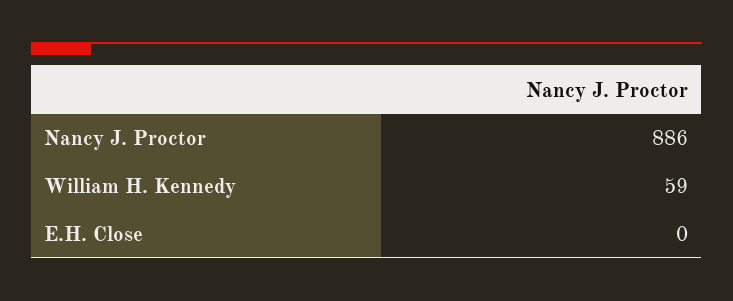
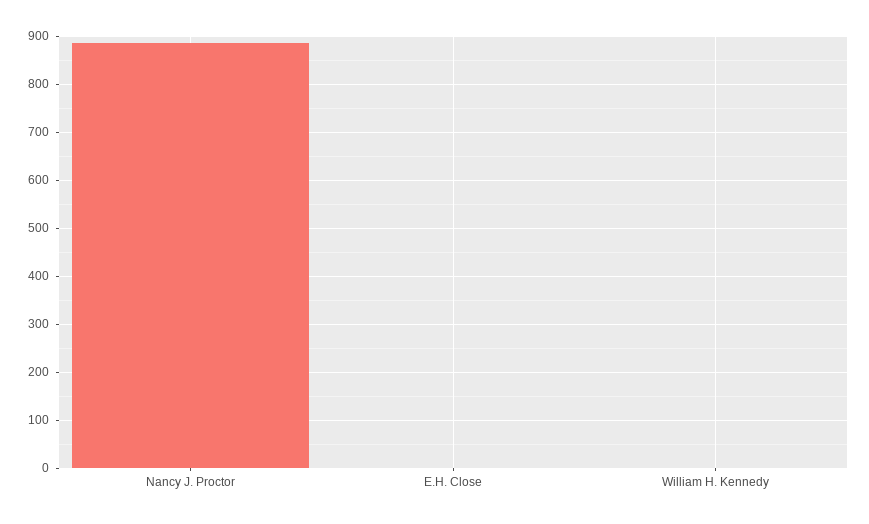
  {
    "Nancy J. Proctor": 886,
-   "William H. Kennedy": 59,
+   "William H. Kennedy": 0,
    "E.H. Close": 0
  }

